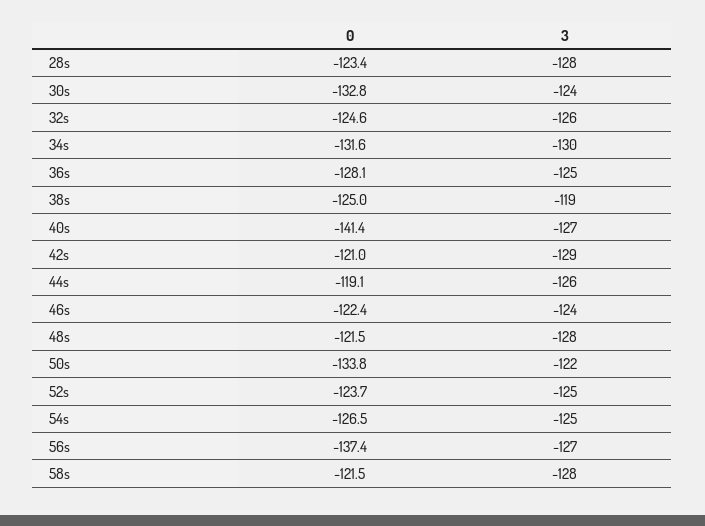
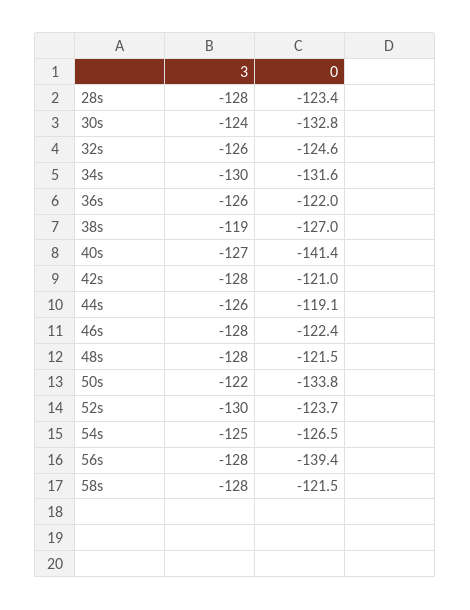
  {
    "0": {
      "28s": -123.4,
      "30s": -132.8,
      "32s": -124.6,
      "34s": -131.6,
-     "36s": -128.1,
+     "36s": -122,
-     "38s": -125,
+     "38s": -127,
      "40s": -141.4,
      "42s": -121,
      "44s": -119.1,
      "46s": -122.4,
      "48s": -121.5,
      "50s": -133.8,
      "52s": -123.7,
      "54s": -126.5,
-     "56s": -137.4,
+     "56s": -139.4,
      "58s": -121.5
    },
    "3": {
      "28s": -128,
      "30s": -124,
      "32s": -126,
      "34s": -130,
-     "36s": -125,
+     "36s": -126,
      "38s": -119,
      "40s": -127,
-     "42s": -129,
+     "42s": -128,
      "44s": -126,
-     "46s": -124,
+     "46s": -128,
      "48s": -128,
      "50s": -122,
-     "52s": -125,
+     "52s": -130,
      "54s": -125,
-     "56s": -127,
+     "56s": -128,
      "58s": -128
    }
  }

